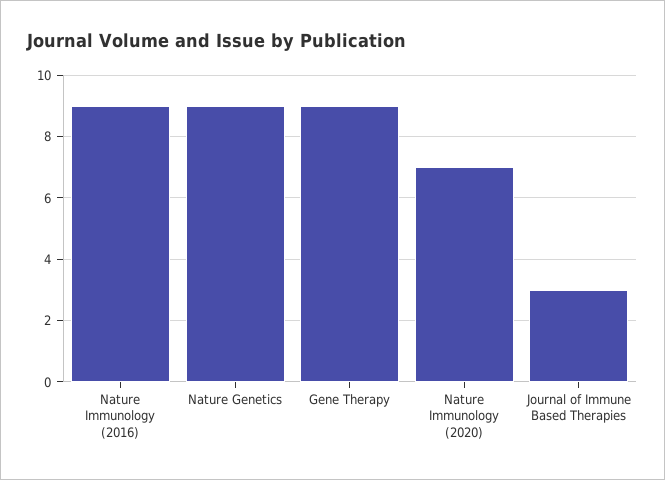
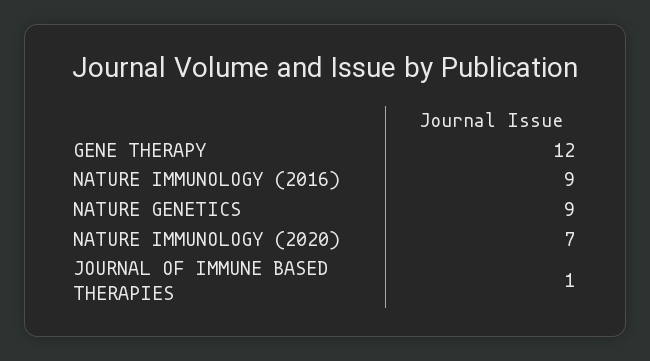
  {
    "Nature Immunology (2016)": 9,
    "Nature Genetics": 9,
-   "Gene Therapy": 9,
+   "Gene Therapy": 12,
    "Nature Immunology (2020)": 7,
-   "Journal of Immune Based Therapies": 3
+   "Journal of Immune Based Therapies": 1
  }

